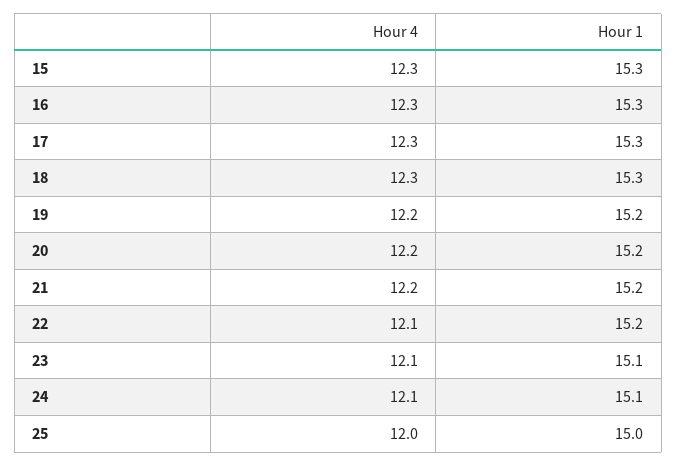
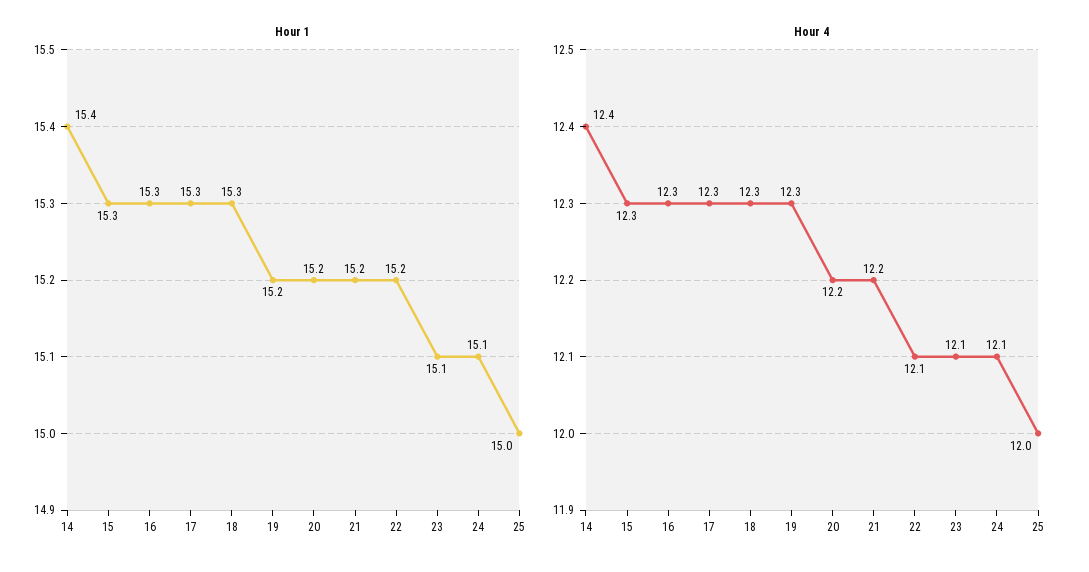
  {
    "Hour 4": {
      "15": 12.3,
      "16": 12.3,
      "17": 12.3,
      "18": 12.3,
-     "19": 12.2,
+     "19": 12.3,
      "20": 12.2,
      "21": 12.2,
      "22": 12.1,
      "23": 12.1,
      "24": 12.1,
-     "25": 12
+     "25": 12,
+     "14": 12.4
    },
    "Hour 1": {
      "15": 15.3,
      "16": 15.3,
      "17": 15.3,
      "18": 15.3,
      "19": 15.2,
      "20": 15.2,
      "21": 15.2,
      "22": 15.2,
      "23": 15.1,
      "24": 15.1,
-     "25": 15
+     "25": 15,
+     "14": 15.4
    }
  }

